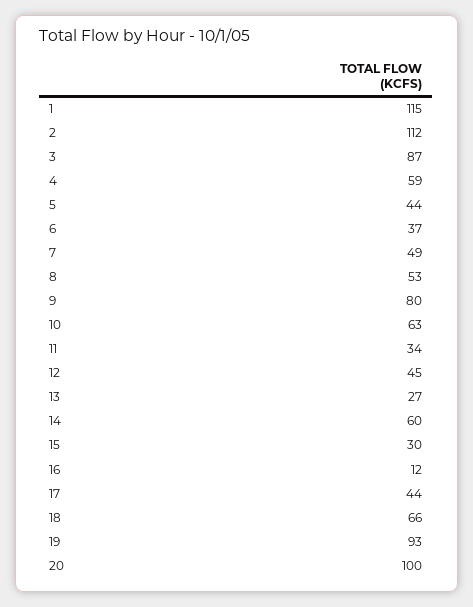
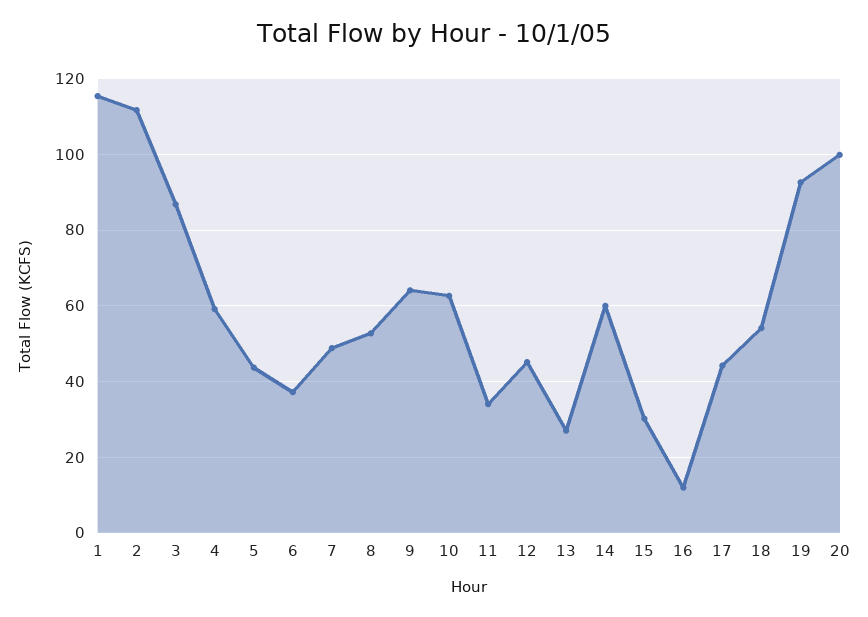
  {
    "1": 115,
    "2": 112,
    "3": 87,
    "4": 59,
    "5": 44,
    "6": 37,
    "7": 49,
    "8": 53,
-   "9": 80,
+   "9": 64,
    "10": 63,
    "11": 34,
    "12": 45,
    "13": 27,
    "14": 60,
    "15": 30,
    "16": 12,
    "17": 44,
-   "18": 66,
+   "18": 54,
    "19": 93,
    "20": 100
  }

